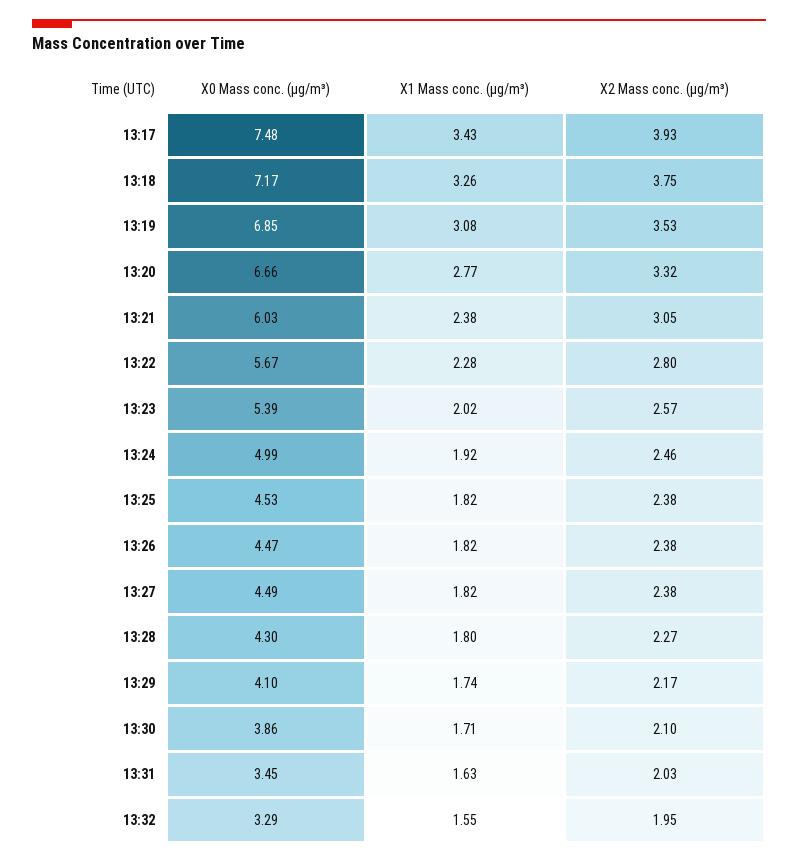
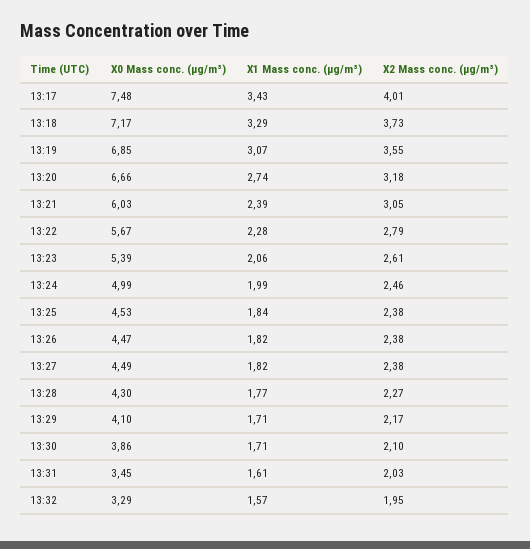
  {
    "X0 Mass conc. (μg/m³)": {
      "13:17": 7.48,
      "13:18": 7.17,
      "13:19": 6.85,
      "13:20": 6.66,
      "13:21": 6.03,
      "13:22": 5.67,
      "13:23": 5.39,
      "13:24": 4.99,
      "13:25": 4.53,
      "13:26": 4.47,
      "13:27": 4.49,
      "13:28": 4.3,
      "13:29": 4.1,
      "13:30": 3.86,
      "13:31": 3.45,
      "13:32": 3.29
    },
    "X1 Mass conc. (μg/m³)": {
      "13:17": 3.43,
-     "13:18": 3.26,
+     "13:18": 3.29,
-     "13:19": 3.08,
+     "13:19": 3.07,
-     "13:20": 2.77,
+     "13:20": 2.74,
-     "13:21": 2.38,
+     "13:21": 2.39,
      "13:22": 2.28,
-     "13:23": 2.02,
+     "13:23": 2.06,
-     "13:24": 1.92,
+     "13:24": 1.99,
-     "13:25": 1.82,
+     "13:25": 1.84,
      "13:26": 1.82,
      "13:27": 1.82,
-     "13:28": 1.8,
+     "13:28": 1.77,
-     "13:29": 1.74,
+     "13:29": 1.71,
      "13:30": 1.71,
-     "13:31": 1.63,
+     "13:31": 1.61,
-     "13:32": 1.55
+     "13:32": 1.57
    },
    "X2 Mass conc. (μg/m³)": {
-     "13:17": 3.93,
+     "13:17": 4.01,
-     "13:18": 3.75,
+     "13:18": 3.73,
-     "13:19": 3.53,
+     "13:19": 3.55,
-     "13:20": 3.32,
+     "13:20": 3.18,
      "13:21": 3.05,
-     "13:22": 2.8,
+     "13:22": 2.79,
-     "13:23": 2.57,
+     "13:23": 2.61,
      "13:24": 2.46,
      "13:25": 2.38,
      "13:26": 2.38,
      "13:27": 2.38,
      "13:28": 2.27,
      "13:29": 2.17,
      "13:30": 2.1,
      "13:31": 2.03,
      "13:32": 1.95
    }
  }

